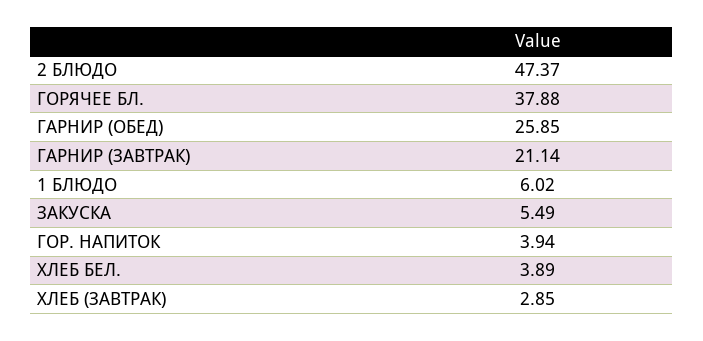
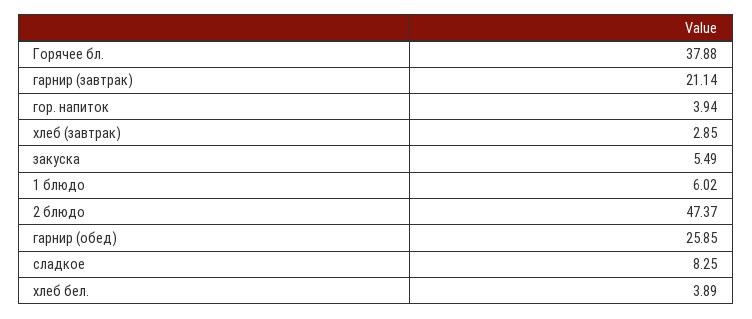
  {
    "2 БЛЮДО": 47.37,
    "ГОРЯЧЕЕ БЛ.": 37.88,
    "ГАРНИР (ОБЕД)": 25.85,
    "ГАРНИР (ЗАВТРАК)": 21.14,
    "1 БЛЮДО": 6.02,
    "ЗАКУСКА": 5.49,
    "ГОР. НАПИТОК": 3.94,
    "ХЛЕБ БЕЛ.": 3.89,
-   "ХЛЕБ (ЗАВТРАК)": 2.85
+   "ХЛЕБ (ЗАВТРАК)": 2.85,
+   "сладкое": 8.25
  }

